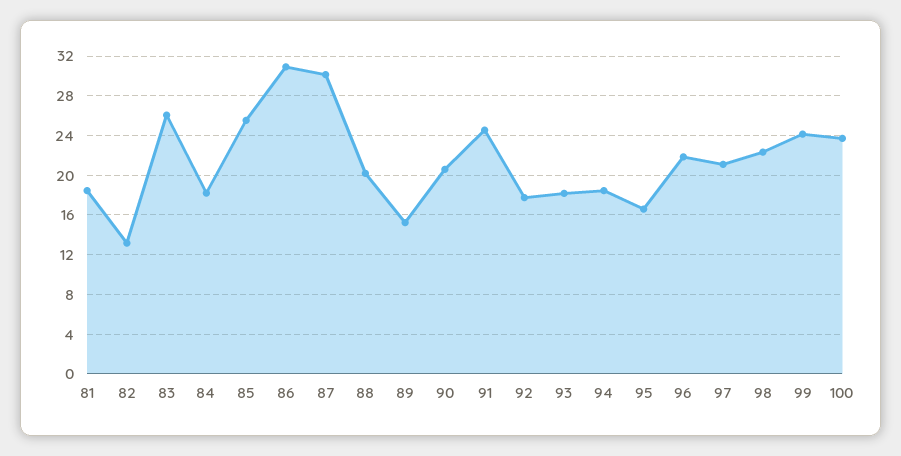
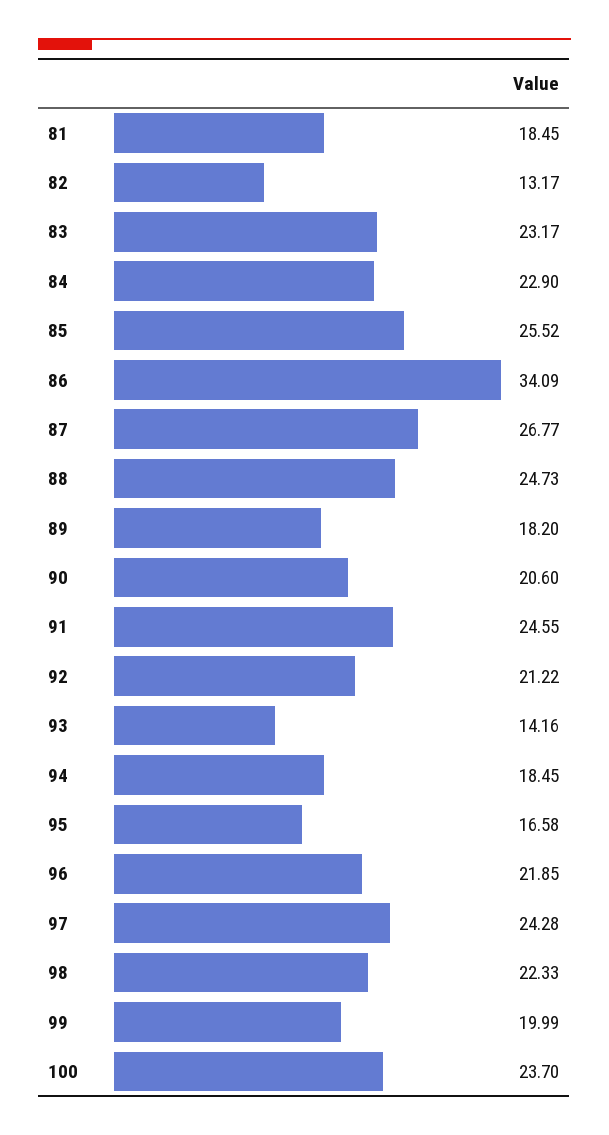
  {
    "81": 18.45,
    "82": 13.17,
-   "83": 26,
+   "83": 23.17,
-   "84": 18,
+   "84": 22.9,
    "85": 25.52,
-   "86": 31,
+   "86": 34.09,
-   "87": 30,
+   "87": 26.77,
-   "88": 20,
+   "88": 24.73,
-   "89": 15,
+   "89": 18.2,
    "90": 20.6,
    "91": 24.55,
-   "92": 18,
+   "92": 21.22,
-   "93": 18,
+   "93": 14.16,
    "94": 18.45,
    "95": 16.58,
    "96": 21.85,
-   "97": 21,
+   "97": 24.28,
    "98": 22.33,
-   "99": 24,
+   "99": 19.99,
    "100": 23.7
  }

